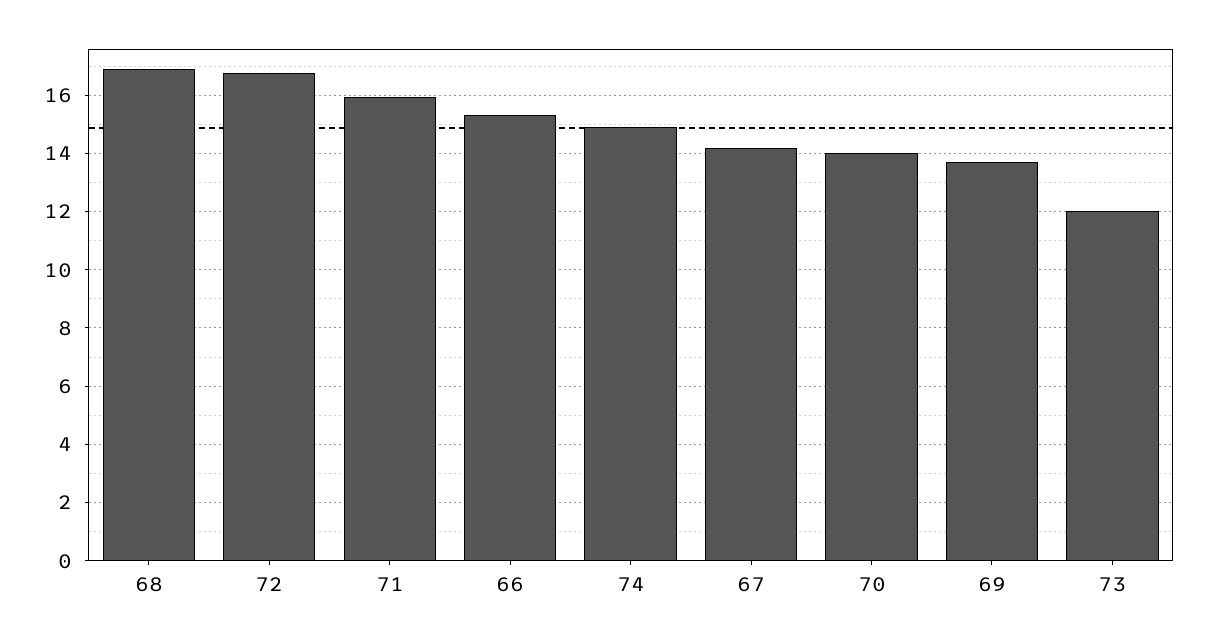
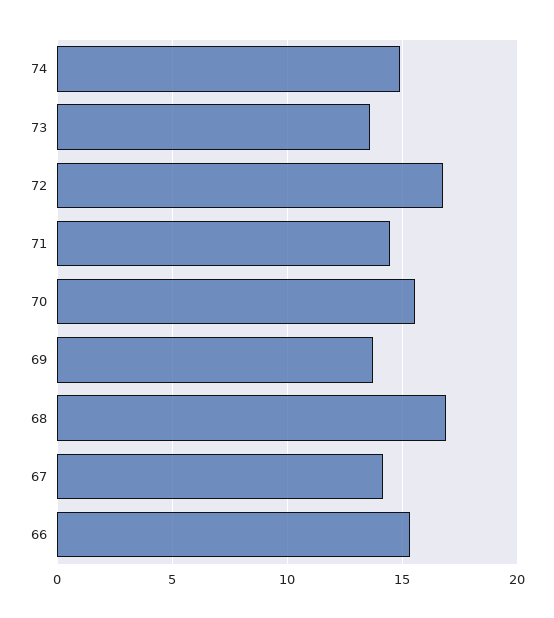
  {
    "68": 17,
    "72": 16.75,
-   "71": 16,
+   "71": 14.5,
    "66": 15.25,
    "74": 15,
    "67": 14.25,
-   "70": 14,
+   "70": 15.5,
    "69": 13.75,
-   "73": 12
+   "73": 13.5
  }

